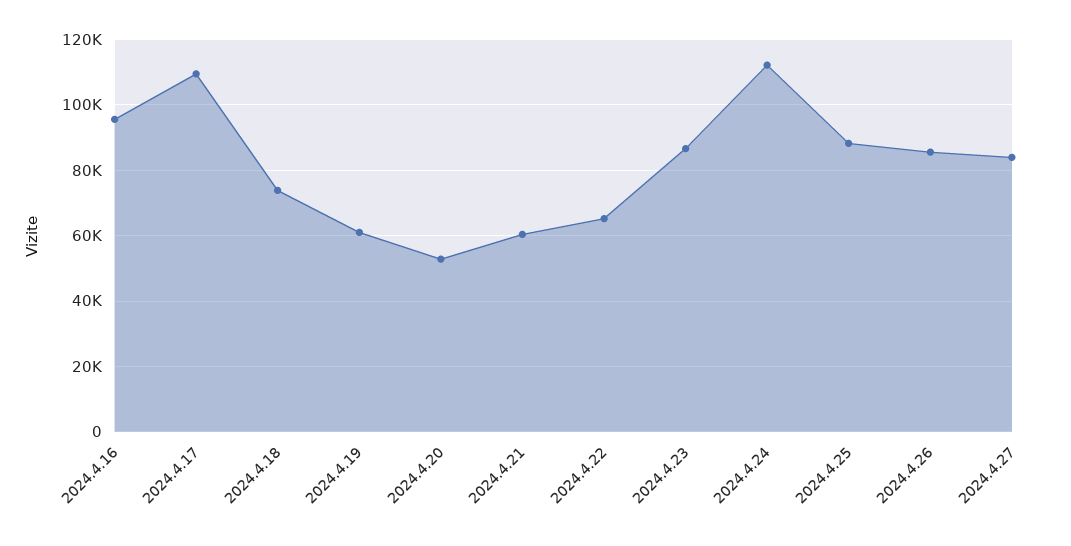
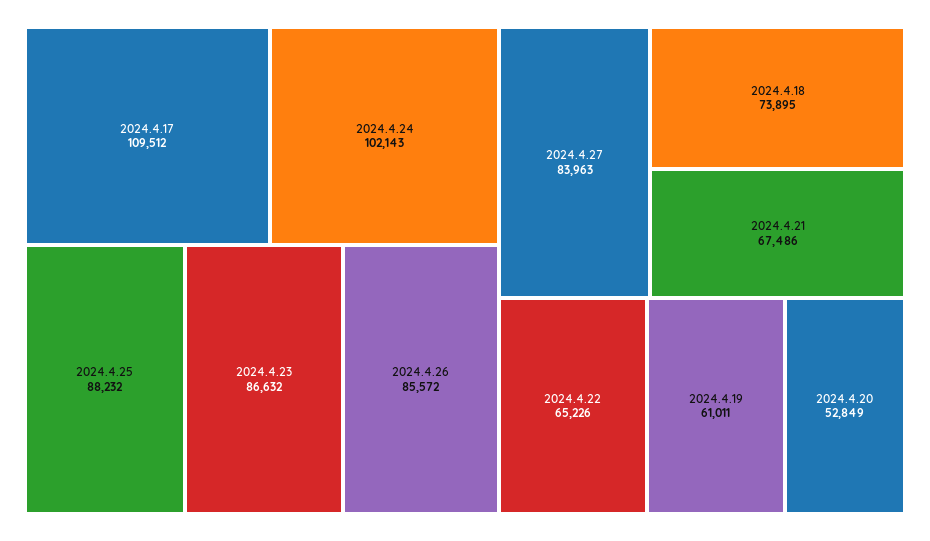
  {
-   "2024.4.16": 96000,
    "2024.4.17": 109512,
    "2024.4.18": 73895,
    "2024.4.19": 61011,
    "2024.4.20": 52849,
-   "2024.4.21": 60000,
+   "2024.4.21": 67486,
    "2024.4.22": 65226,
    "2024.4.23": 86632,
-   "2024.4.24": 112000,
+   "2024.4.24": 102143,
    "2024.4.25": 88232,
    "2024.4.26": 85572,
    "2024.4.27": 83963
  }

